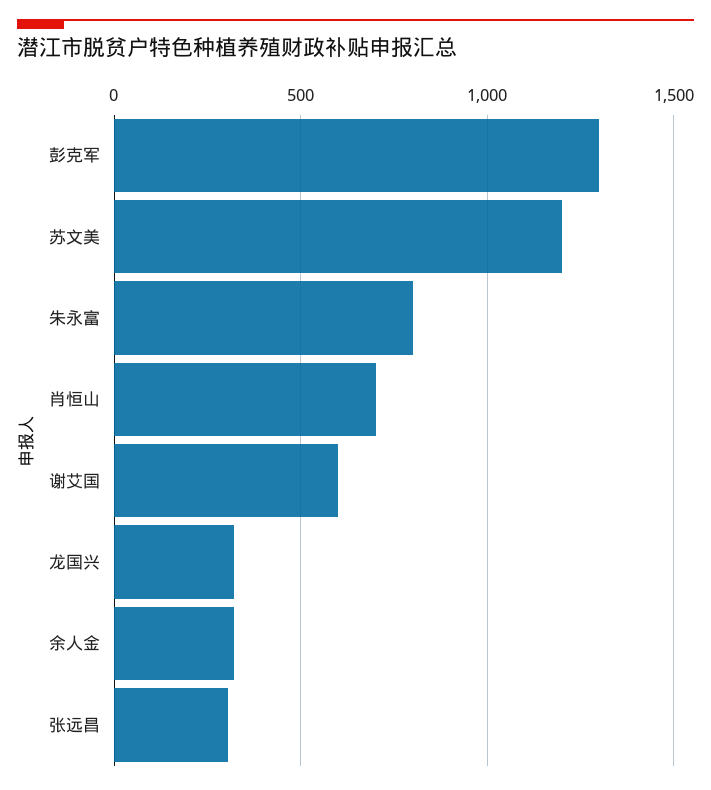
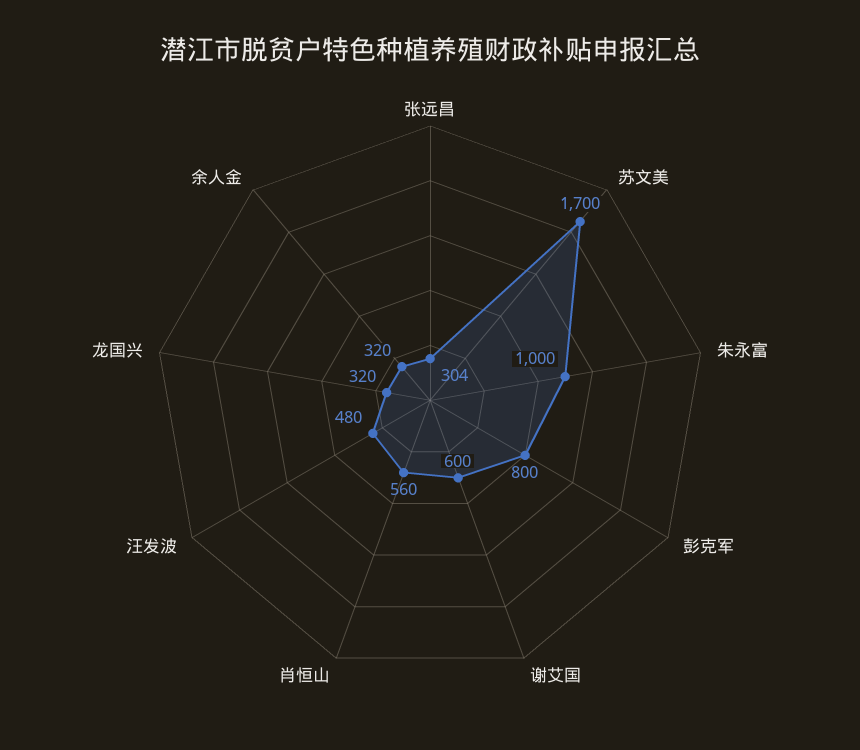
  {
-   "彭克军": 1300,
+   "彭克军": 800,
-   "苏文美": 1200,
+   "苏文美": 1700,
-   "朱永富": 800,
+   "朱永富": 1000,
-   "肖恒山": 700,
+   "肖恒山": 560,
    "谢艾国": 600,
    "龙国兴": 320,
    "余人金": 320,
-   "张远昌": 304
+   "张远昌": 304,
+   "汪发波": 480
  }

